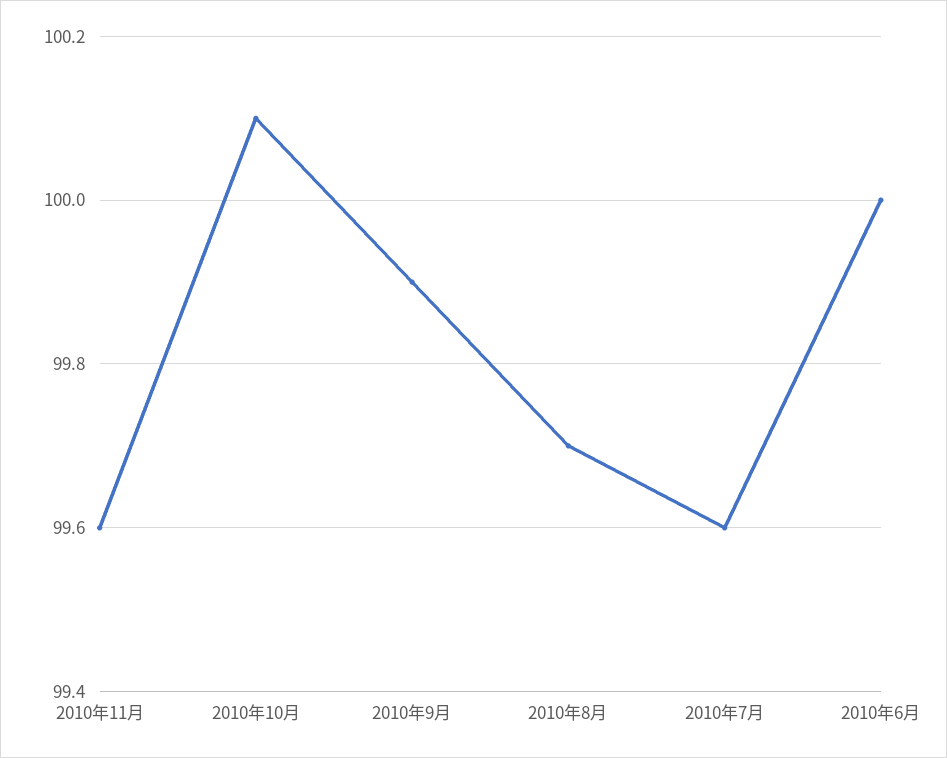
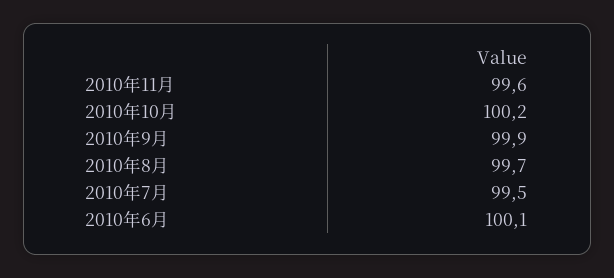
  {
    "2010年11月": 99.6,
-   "2010年10月": 100.1,
+   "2010年10月": 100.2,
    "2010年9月": 99.9,
    "2010年8月": 99.7,
-   "2010年7月": 99.6,
+   "2010年7月": 99.5,
-   "2010年6月": 100
+   "2010年6月": 100.1
  }

